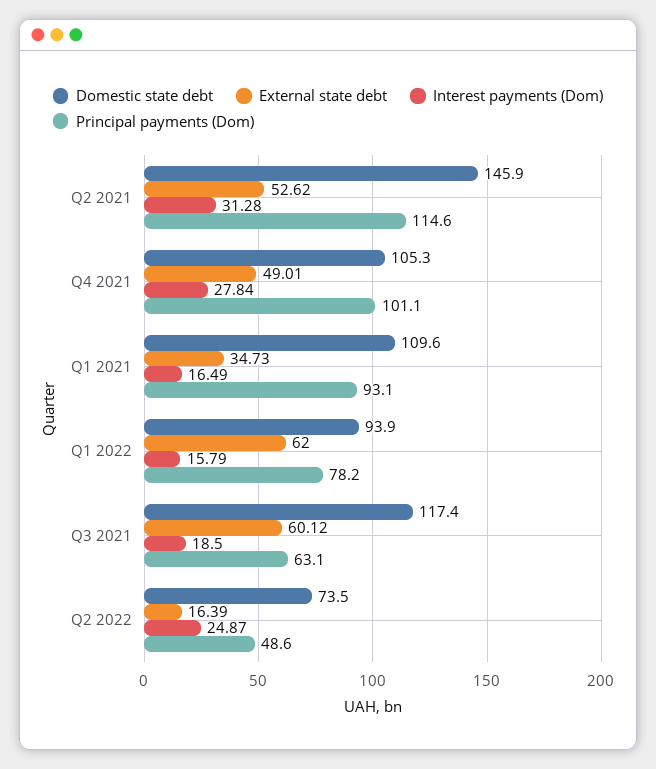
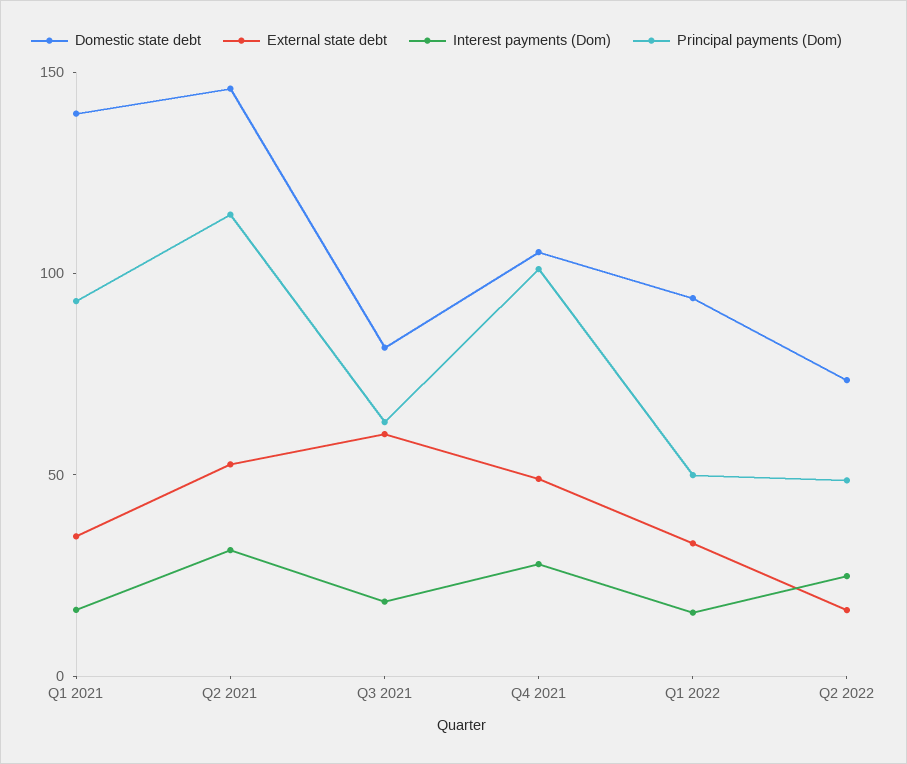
  {
    "Domestic state debt": {
      "Q2 2021": 145.9,
      "Q4 2021": 105.3,
-     "Q1 2021": 109.6,
+     "Q1 2021": 140,
      "Q1 2022": 93.9,
-     "Q3 2021": 117.4,
+     "Q3 2021": 80,
      "Q2 2022": 73.5
    },
    "External state debt": {
      "Q2 2021": 52.62,
      "Q4 2021": 49.01,
      "Q1 2021": 34.73,
-     "Q1 2022": 62,
+     "Q1 2022": 30,
      "Q3 2021": 60.12,
      "Q2 2022": 16.39
    },
    "Interest payments (Dom)": {
      "Q2 2021": 31.28,
      "Q4 2021": 27.84,
      "Q1 2021": 16.49,
      "Q1 2022": 15.79,
      "Q3 2021": 18.5,
      "Q2 2022": 24.87
    },
    "Principal payments (Dom)": {
      "Q2 2021": 114.6,
      "Q4 2021": 101.1,
      "Q1 2021": 93.1,
-     "Q1 2022": 78.2,
+     "Q1 2022": 50,
      "Q3 2021": 63.1,
      "Q2 2022": 48.6
    }
  }

